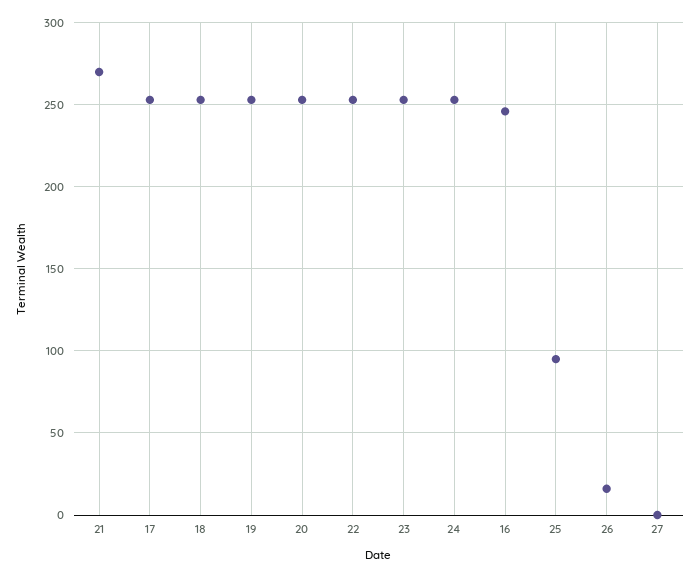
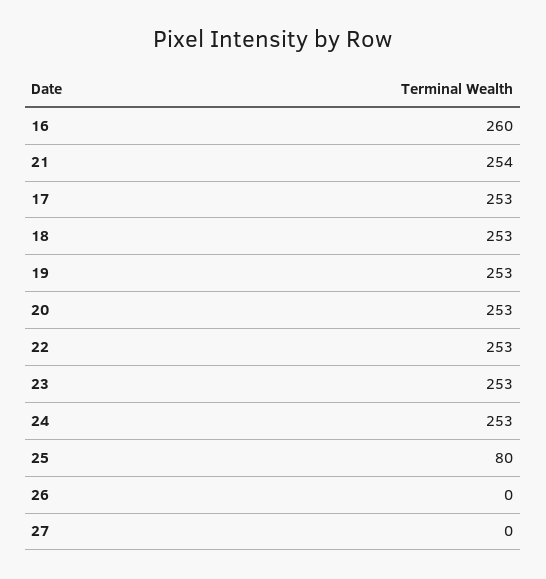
  {
-   "21": 270,
+   "21": 254,
    "17": 253,
    "18": 253,
    "19": 253,
    "20": 253,
    "22": 253,
    "23": 253,
    "24": 253,
-   "16": 245,
+   "16": 260,
-   "25": 95,
+   "25": 80,
-   "26": 15,
+   "26": 0,
    "27": 0
  }

